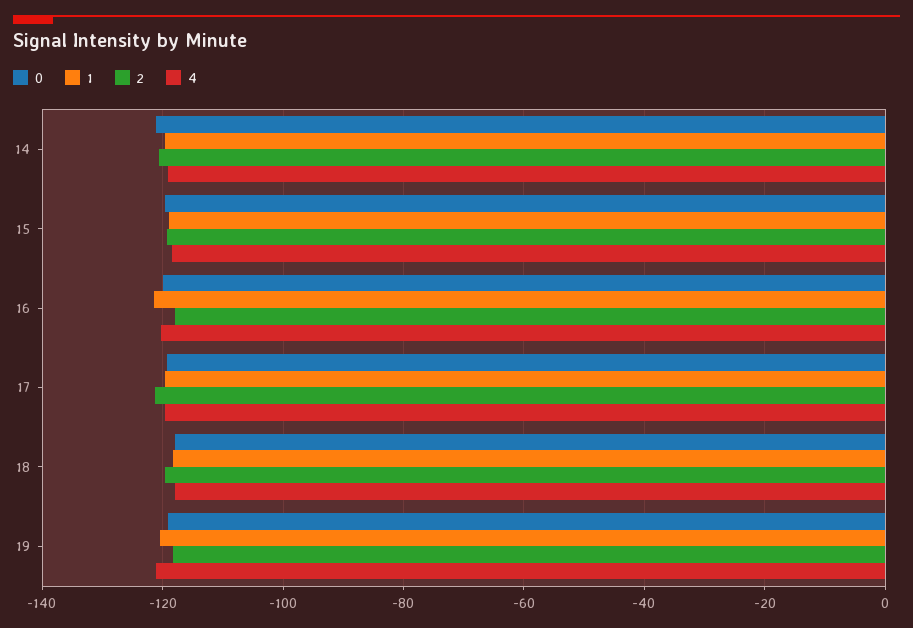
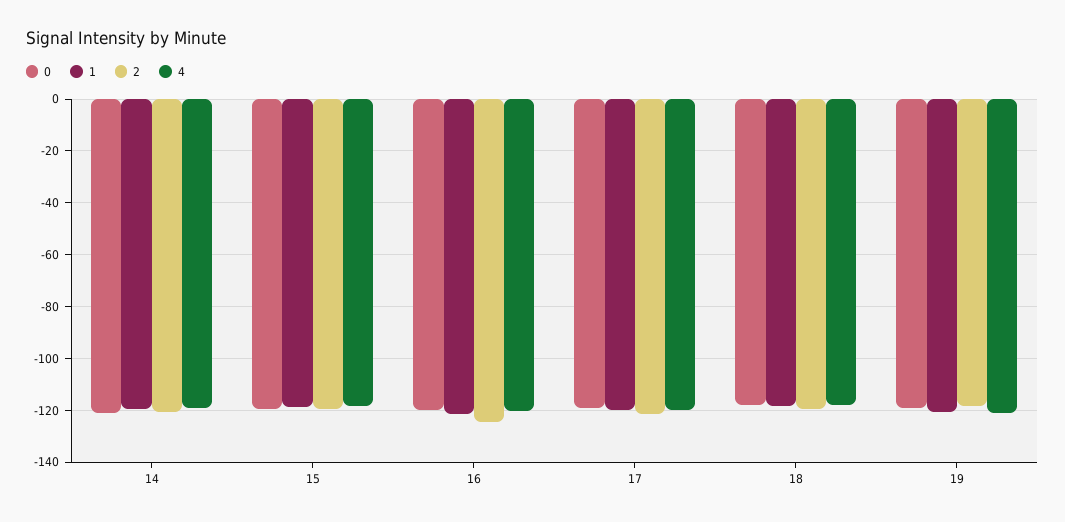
  {
    "0": {
      "14": -122,
      "15": -120,
      "16": -120,
      "17": -120,
      "18": -118,
      "19": -120
    },
    "1": {
      "14": -120,
      "15": -118,
      "16": -122,
      "17": -120,
      "18": -118,
      "19": -120
    },
    "2": {
      "14": -120,
      "15": -120,
-     "16": -118,
+     "16": -125,
      "17": -122,
      "18": -120,
      "19": -118
    },
    "4": {
      "14": -120,
      "15": -118,
      "16": -120,
      "17": -120,
      "18": -118,
      "19": -122
    }
  }

